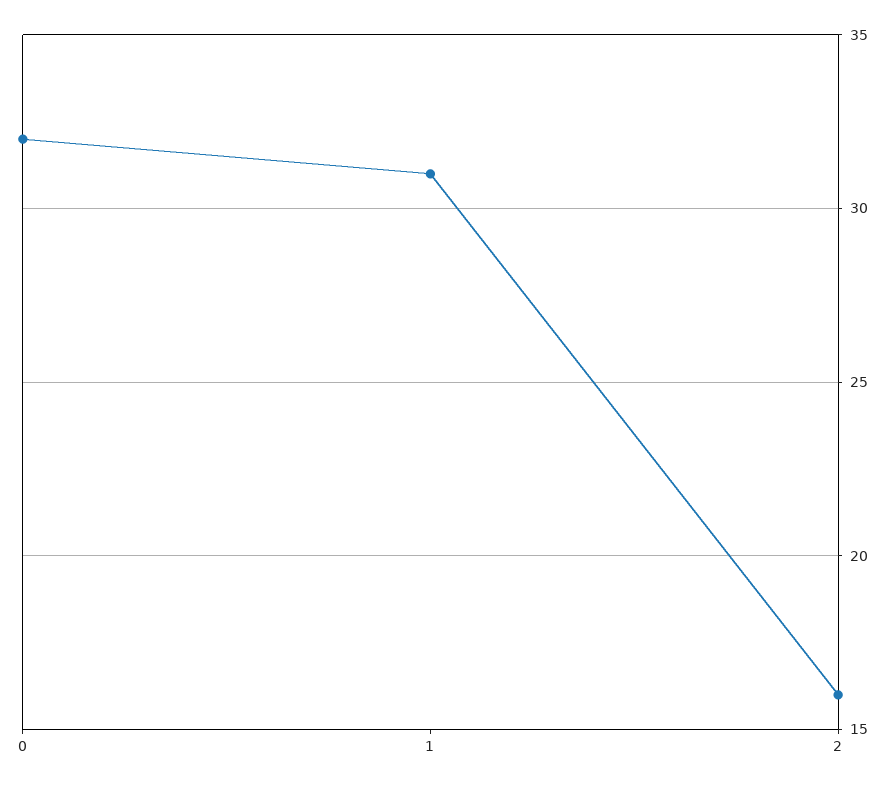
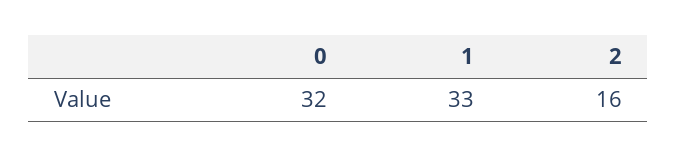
  {
    "0": 32,
-   "1": 31,
+   "1": 33,
    "2": 16
  }

